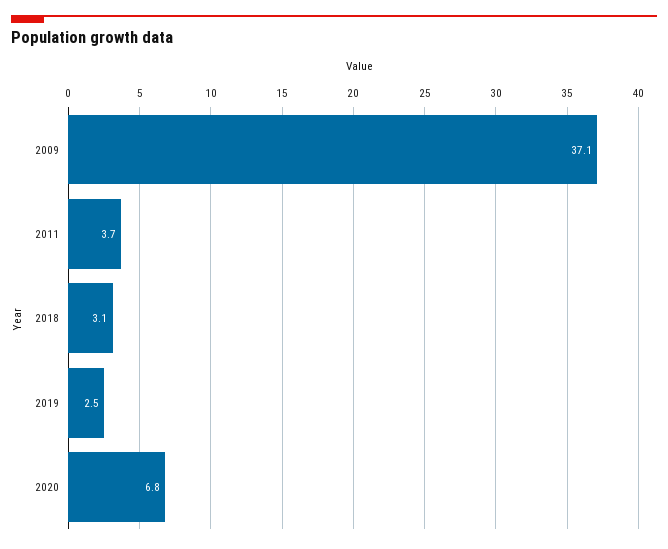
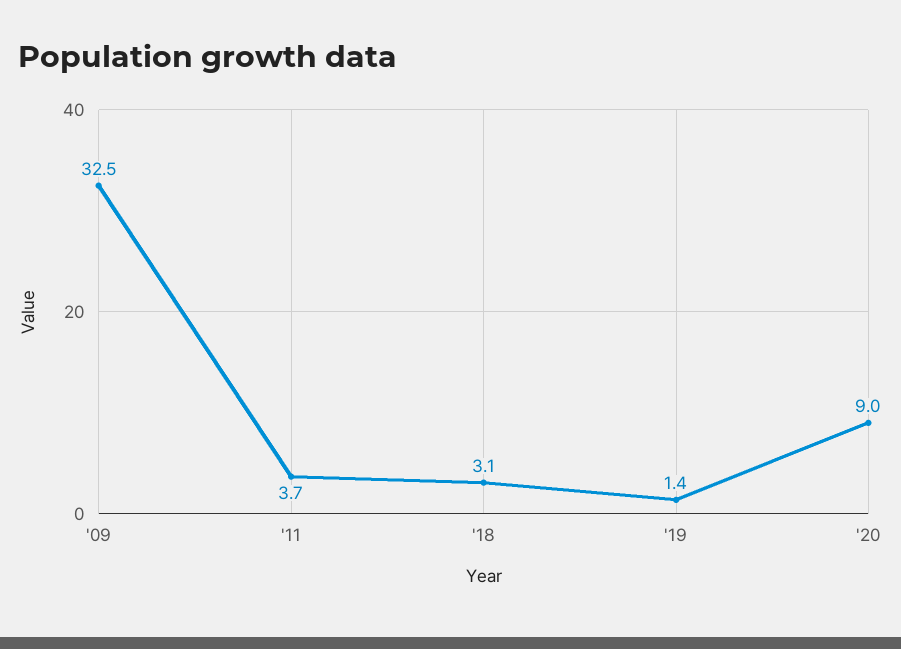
  {
-   "2009": 37.1,
+   "2009": 32.5,
    "2011": 3.7,
    "2018": 3.1,
-   "2019": 2.5,
+   "2019": 1.4,
-   "2020": 6.8
+   "2020": 9
  }

